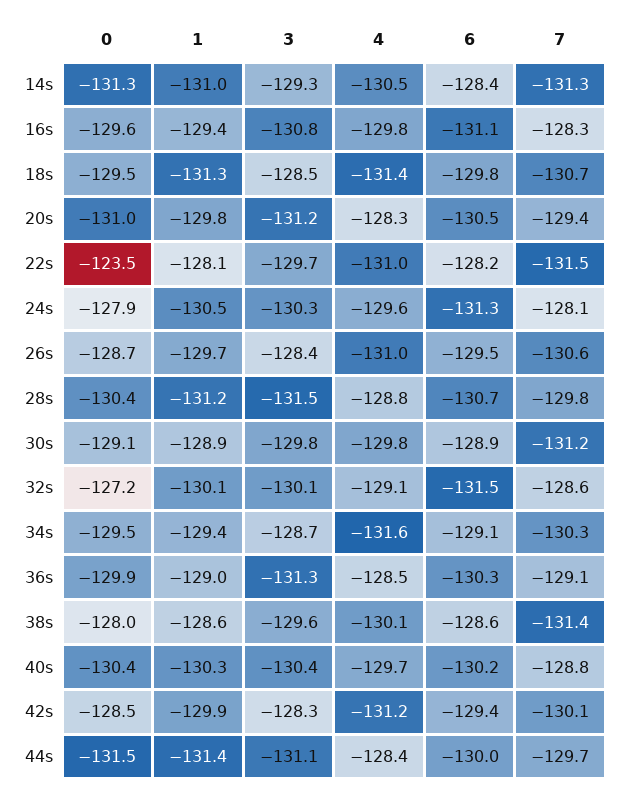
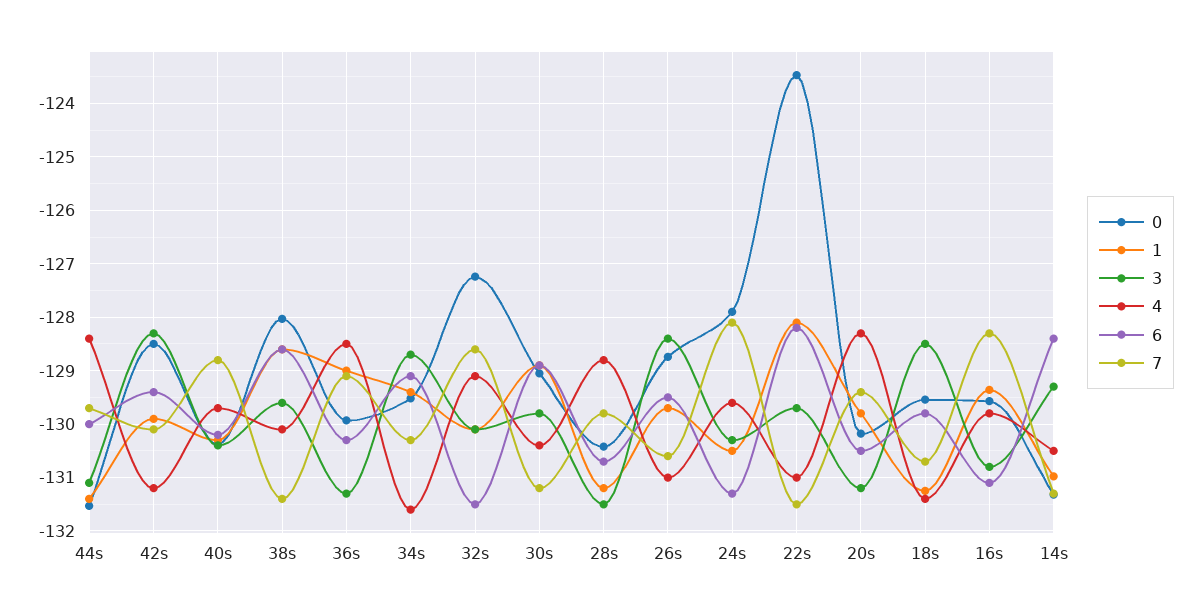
  {
    "0": {
      "14s": -131.3,
      "16s": -129.6,
      "18s": -129.5,
-     "20s": -131,
+     "20s": -130.2,
      "22s": -123.5,
      "24s": -127.9,
      "26s": -128.7,
      "28s": -130.4,
      "30s": -129.1,
      "32s": -127.2,
      "34s": -129.5,
      "36s": -129.9,
      "38s": -128,
      "40s": -130.4,
      "42s": -128.5,
      "44s": -131.5
    },
    "1": {
      "14s": -131,
      "16s": -129.4,
      "18s": -131.3,
      "20s": -129.8,
      "22s": -128.1,
      "24s": -130.5,
      "26s": -129.7,
      "28s": -131.2,
      "30s": -128.9,
      "32s": -130.1,
      "34s": -129.4,
      "36s": -129,
      "38s": -128.6,
      "40s": -130.3,
      "42s": -129.9,
      "44s": -131.4
    },
    "3": {
      "14s": -129.3,
      "16s": -130.8,
      "18s": -128.5,
      "20s": -131.2,
      "22s": -129.7,
      "24s": -130.3,
      "26s": -128.4,
      "28s": -131.5,
      "30s": -129.8,
      "32s": -130.1,
      "34s": -128.7,
      "36s": -131.3,
      "38s": -129.6,
      "40s": -130.4,
      "42s": -128.3,
      "44s": -131.1
    },
    "4": {
      "14s": -130.5,
      "16s": -129.8,
      "18s": -131.4,
      "20s": -128.3,
      "22s": -131,
      "24s": -129.6,
      "26s": -131,
      "28s": -128.8,
-     "30s": -129.8,
+     "30s": -130.4,
      "32s": -129.1,
      "34s": -131.6,
      "36s": -128.5,
      "38s": -130.1,
      "40s": -129.7,
      "42s": -131.2,
      "44s": -128.4
    },
    "6": {
      "14s": -128.4,
      "16s": -131.1,
      "18s": -129.8,
      "20s": -130.5,
      "22s": -128.2,
      "24s": -131.3,
      "26s": -129.5,
      "28s": -130.7,
      "30s": -128.9,
      "32s": -131.5,
      "34s": -129.1,
      "36s": -130.3,
      "38s": -128.6,
      "40s": -130.2,
      "42s": -129.4,
      "44s": -130
    },
    "7": {
      "14s": -131.3,
      "16s": -128.3,
      "18s": -130.7,
      "20s": -129.4,
      "22s": -131.5,
      "24s": -128.1,
      "26s": -130.6,
      "28s": -129.8,
      "30s": -131.2,
      "32s": -128.6,
      "34s": -130.3,
      "36s": -129.1,
      "38s": -131.4,
      "40s": -128.8,
      "42s": -130.1,
      "44s": -129.7
    }
  }

